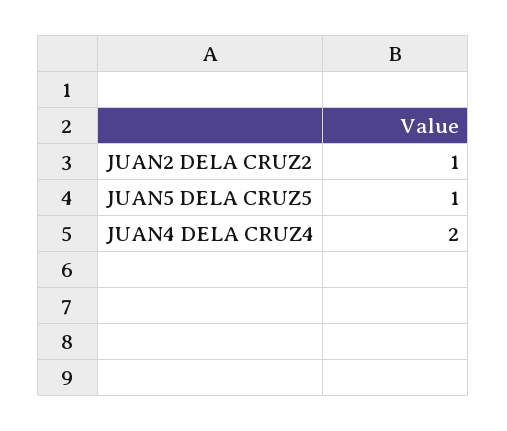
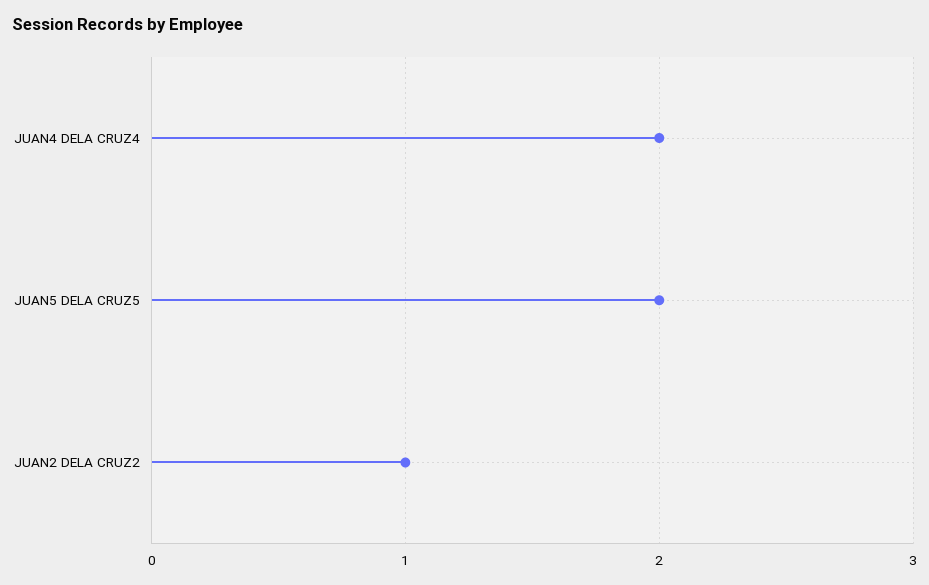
  {
    "JUAN2 DELA CRUZ2": 1,
-   "JUAN5 DELA CRUZ5": 1,
+   "JUAN5 DELA CRUZ5": 2,
    "JUAN4 DELA CRUZ4": 2
  }

